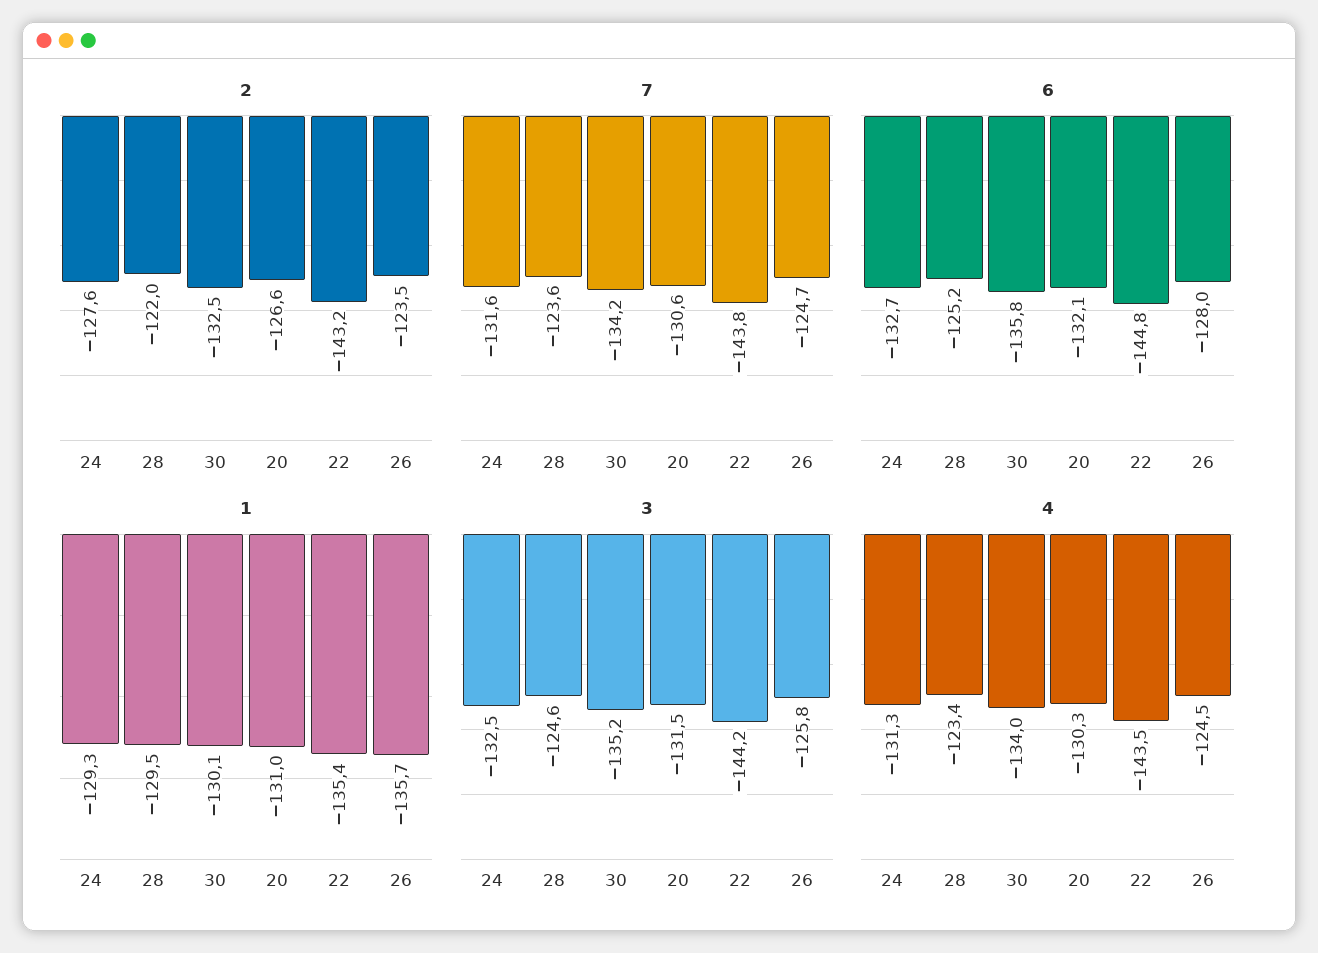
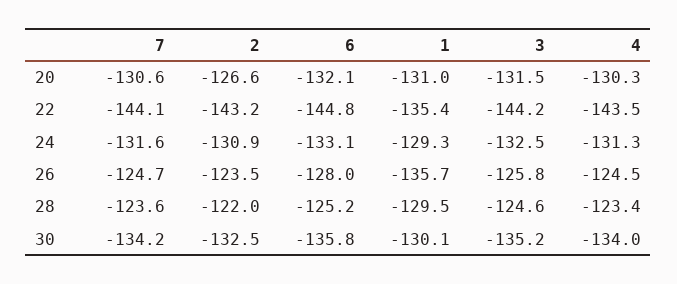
  {
    "2": {
-     "24": -127.6,
+     "24": -130.9,
      "28": -122,
      "30": -132.5,
      "20": -126.6,
      "22": -143.2,
      "26": -123.5
    },
    "7": {
      "24": -131.6,
      "28": -123.6,
      "30": -134.2,
      "20": -130.6,
-     "22": -143.8,
+     "22": -144.1,
      "26": -124.7
    },
    "6": {
-     "24": -132.7,
+     "24": -133.1,
      "28": -125.2,
      "30": -135.8,
      "20": -132.1,
      "22": -144.8,
      "26": -128
    },
    "1": {
      "24": -129.3,
      "28": -129.5,
      "30": -130.1,
      "20": -131,
      "22": -135.4,
      "26": -135.7
    },
    "3": {
      "24": -132.5,
      "28": -124.6,
      "30": -135.2,
      "20": -131.5,
      "22": -144.2,
      "26": -125.8
    },
    "4": {
      "24": -131.3,
      "28": -123.4,
      "30": -134,
      "20": -130.3,
      "22": -143.5,
      "26": -124.5
    }
  }

